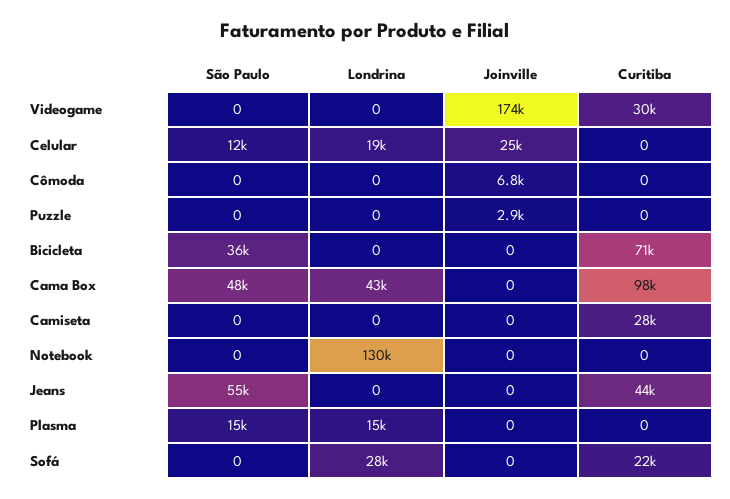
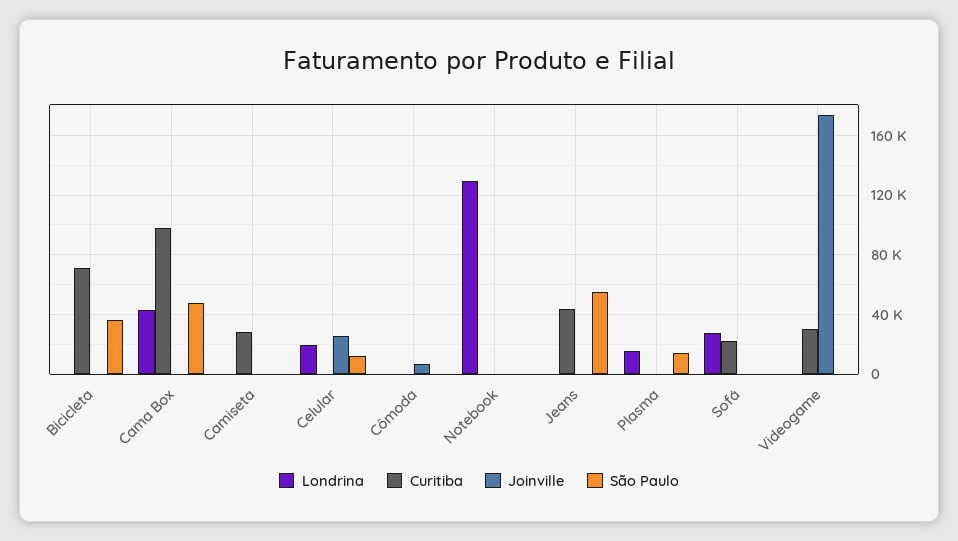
  {
    "São Paulo": {
      "Videogame": 0,
      "Celular": 12000,
      "Cômoda": 0,
-     "Puzzle": 0,
      "Bicicleta": 36000,
      "Cama Box": 48000,
      "Camiseta": 0,
      "Notebook": 0,
      "Jeans": 55000,
      "Plasma": 15000,
      "Sofá": 0
    },
    "Londrina": {
      "Videogame": 0,
      "Celular": 19000,
      "Cômoda": 0,
-     "Puzzle": 0,
      "Bicicleta": 0,
      "Cama Box": 43000,
      "Camiseta": 0,
      "Notebook": 130000,
      "Jeans": 0,
      "Plasma": 15000,
      "Sofá": 28000
    },
    "Joinville": {
      "Videogame": 174000,
      "Celular": 25000,
      "Cômoda": 6800,
-     "Puzzle": 2900,
      "Bicicleta": 0,
      "Cama Box": 0,
      "Camiseta": 0,
      "Notebook": 0,
      "Jeans": 0,
      "Plasma": 0,
      "Sofá": 0
    },
    "Curitiba": {
      "Videogame": 30000,
      "Celular": 0,
      "Cômoda": 0,
-     "Puzzle": 0,
      "Bicicleta": 71000,
      "Cama Box": 98000,
      "Camiseta": 28000,
      "Notebook": 0,
      "Jeans": 44000,
      "Plasma": 0,
      "Sofá": 22000
    }
  }

